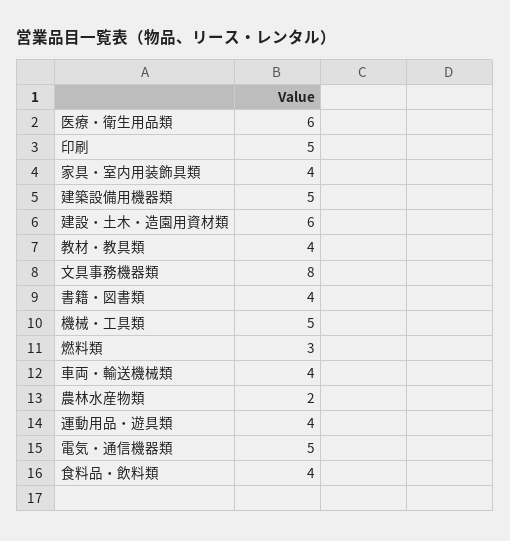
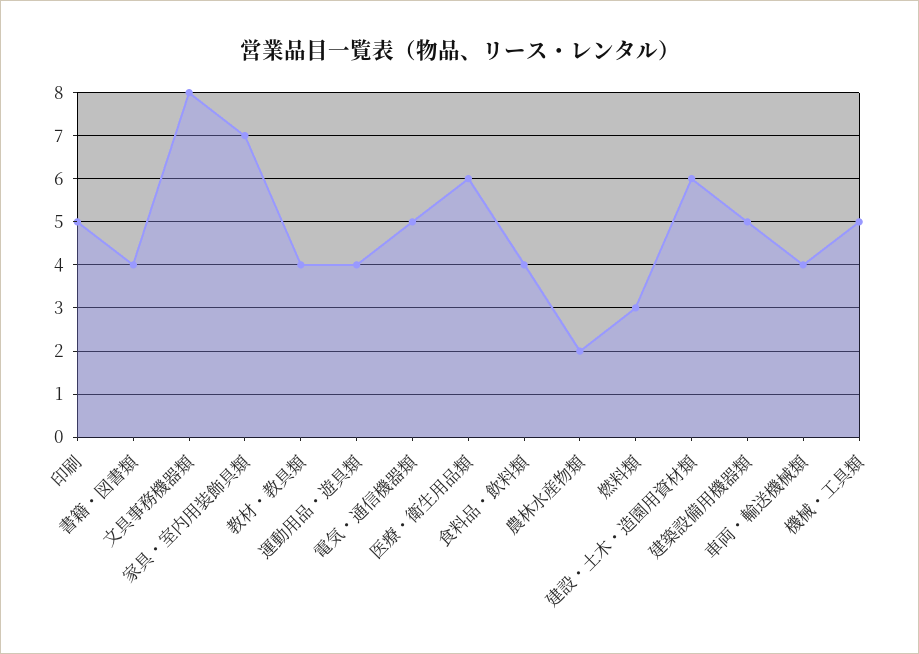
  {
    "医療・衛生用品類": 6,
    "印刷": 5,
-   "家具・室内用装飾具類": 4,
+   "家具・室内用装飾具類": 7,
    "建築設備用機器類": 5,
    "建設・土木・造園用資材類": 6,
    "教材・教具類": 4,
    "文具事務機器類": 8,
    "書籍・図書類": 4,
    "機械・工具類": 5,
    "燃料類": 3,
    "車両・輸送機械類": 4,
    "農林水産物類": 2,
    "運動用品・遊具類": 4,
    "電気・通信機器類": 5,
    "食料品・飲料類": 4
  }

